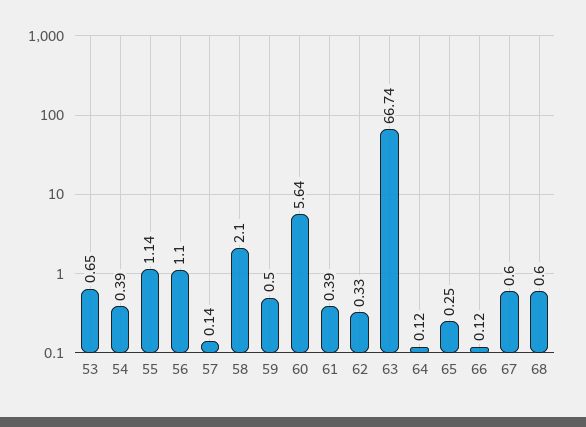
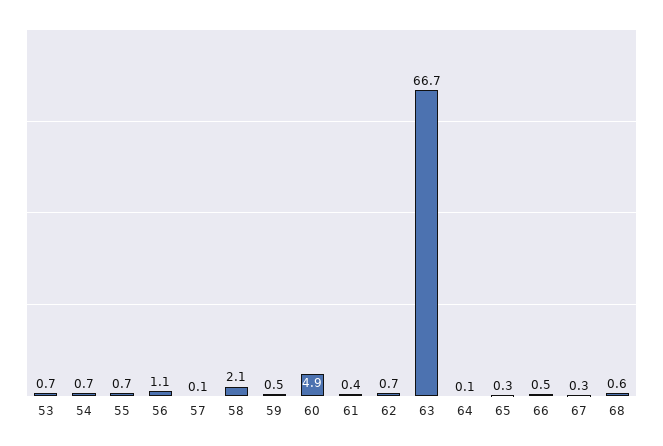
  {
    "53": 0.65,
-   "54": 0.39,
+   "54": 0.7,
-   "55": 1.14,
+   "55": 0.7,
    "56": 1.1,
    "57": 0.14,
    "58": 2.1,
    "59": 0.5,
-   "60": 5.64,
+   "60": 4.9,
    "61": 0.39,
-   "62": 0.33,
+   "62": 0.7,
    "63": 66.74,
    "64": 0.12,
    "65": 0.25,
-   "66": 0.12,
+   "66": 0.5,
-   "67": 0.6,
+   "67": 0.3,
    "68": 0.6
  }

